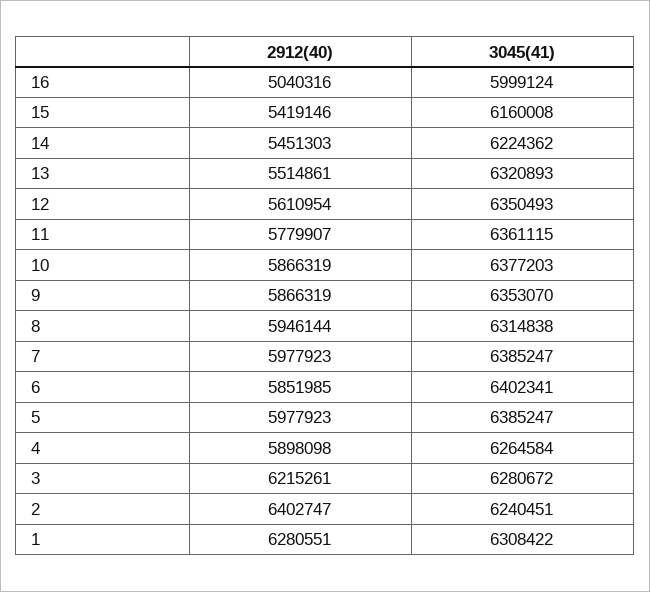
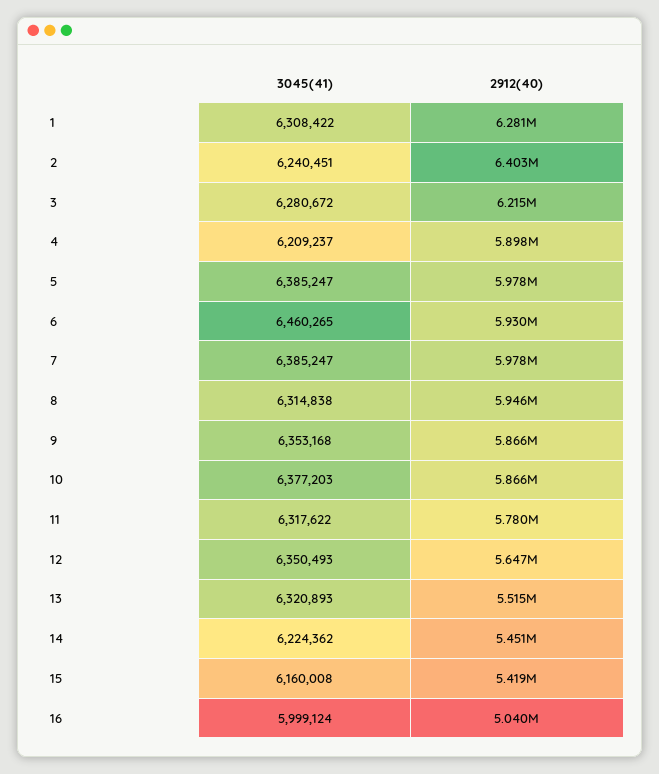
  {
    "2912(40)": {
      "16": 5040316,
      "15": 5419146,
      "14": 5451303,
      "13": 5514861,
-     "12": 5610954,
+     "12": 5647000,
      "11": 5779907,
      "10": 5866319,
      "9": 5866319,
      "8": 5946144,
      "7": 5977923,
-     "6": 5851985,
+     "6": 5930000,
      "5": 5977923,
      "4": 5898098,
      "3": 6215261,
      "2": 6402747,
      "1": 6280551
    },
    "3045(41)": {
      "16": 5999124,
      "15": 6160008,
      "14": 6224362,
      "13": 6320893,
      "12": 6350493,
-     "11": 6361115,
+     "11": 6317622,
      "10": 6377203,
-     "9": 6353070,
+     "9": 6353168,
      "8": 6314838,
      "7": 6385247,
-     "6": 6402341,
+     "6": 6460265,
      "5": 6385247,
-     "4": 6264584,
+     "4": 6209237,
      "3": 6280672,
      "2": 6240451,
      "1": 6308422
    }
  }

